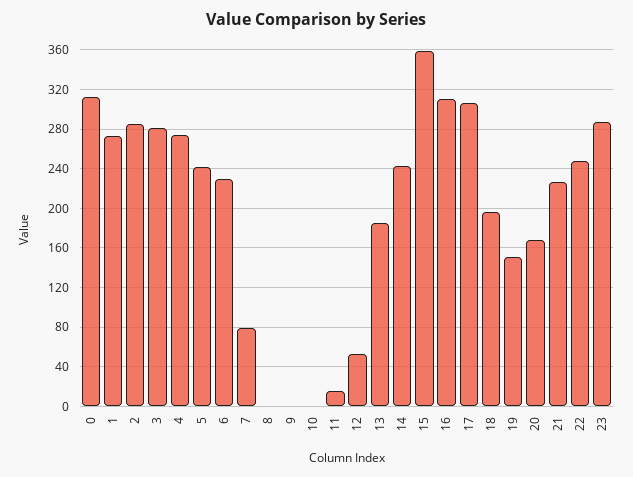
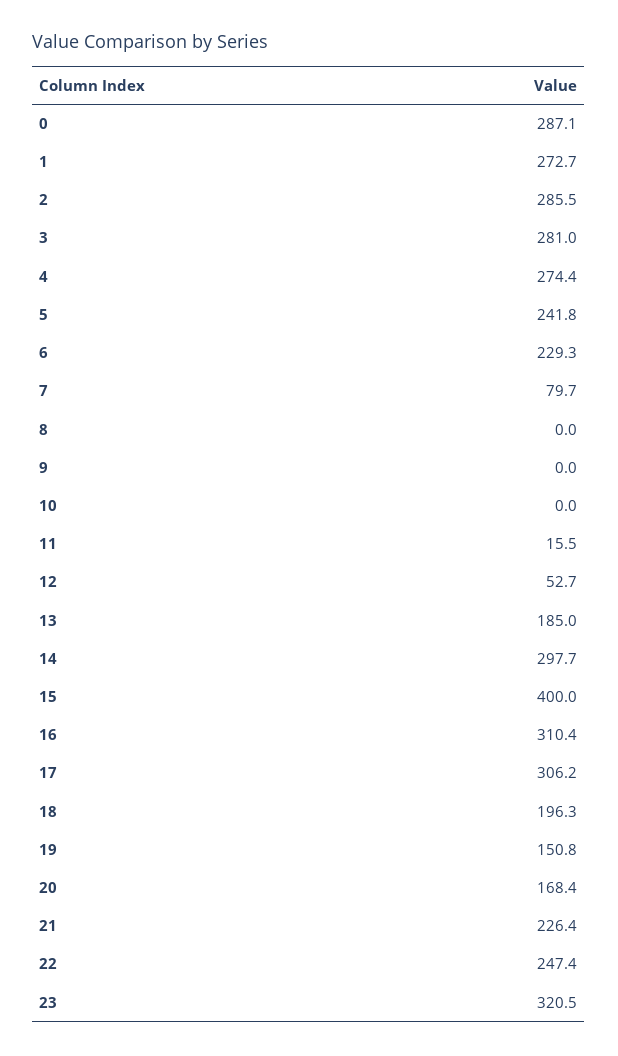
  {
-   "0": 310,
+   "0": 287.1,
    "1": 272.7,
    "2": 285.5,
    "3": 281,
    "4": 274.4,
    "5": 241.8,
    "6": 229.3,
    "7": 79.7,
    "8": 0,
    "9": 0,
    "10": 0,
    "11": 15.5,
    "12": 52.7,
    "13": 185,
-   "14": 240,
+   "14": 297.7,
-   "15": 360,
+   "15": 400,
    "16": 310.4,
    "17": 306.2,
    "18": 196.3,
    "19": 150.8,
    "20": 168.4,
    "21": 226.4,
    "22": 247.4,
-   "23": 290
+   "23": 320.5
  }

